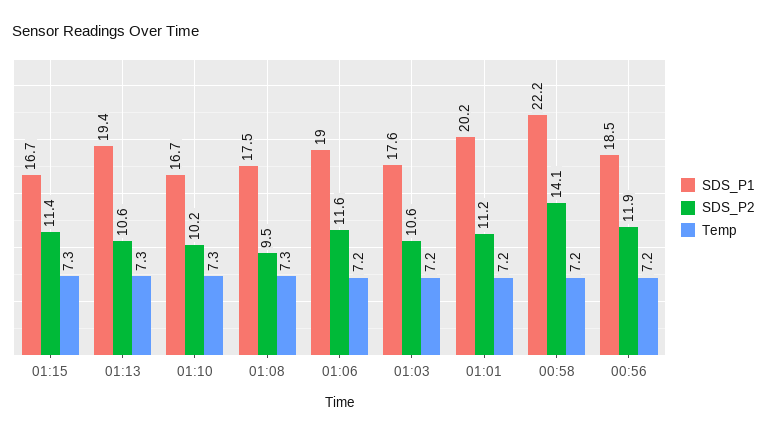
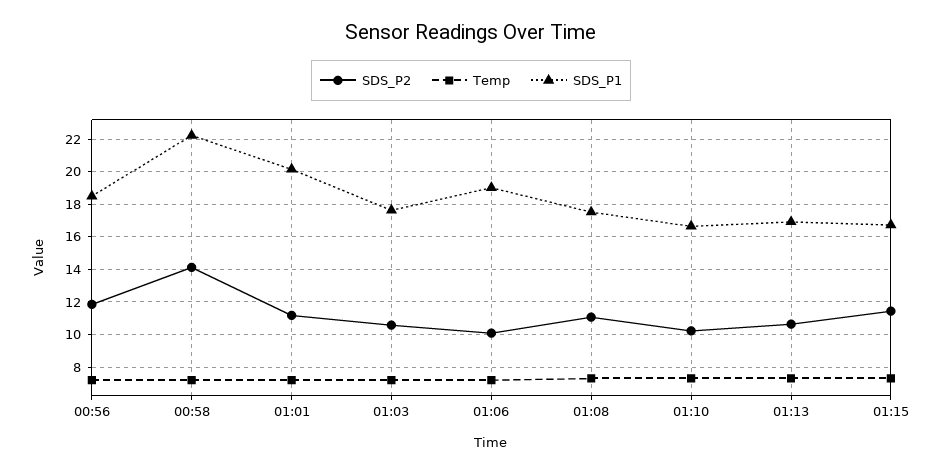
  {
    "SDS_P1": {
      "01:15": 16.7,
-     "01:13": 19.4,
+     "01:13": 17,
      "01:10": 16.7,
      "01:08": 17.5,
      "01:06": 19,
      "01:03": 17.6,
      "01:01": 20.2,
      "00:58": 22.2,
      "00:56": 18.5
    },
    "SDS_P2": {
      "01:15": 11.4,
      "01:13": 10.6,
      "01:10": 10.2,
-     "01:08": 9.5,
+     "01:08": 11,
-     "01:06": 11.6,
+     "01:06": 10,
      "01:03": 10.6,
      "01:01": 11.2,
      "00:58": 14.1,
      "00:56": 11.9
    },
    "Temp": {
      "01:15": 7.3,
      "01:13": 7.3,
      "01:10": 7.3,
      "01:08": 7.3,
      "01:06": 7.2,
      "01:03": 7.2,
      "01:01": 7.2,
      "00:58": 7.2,
      "00:56": 7.2
    }
  }

